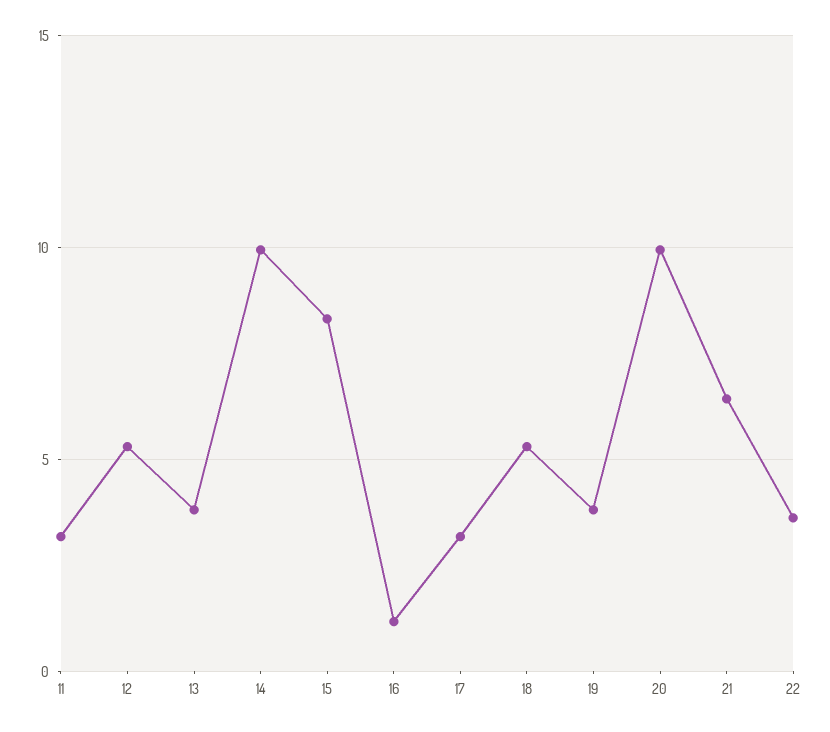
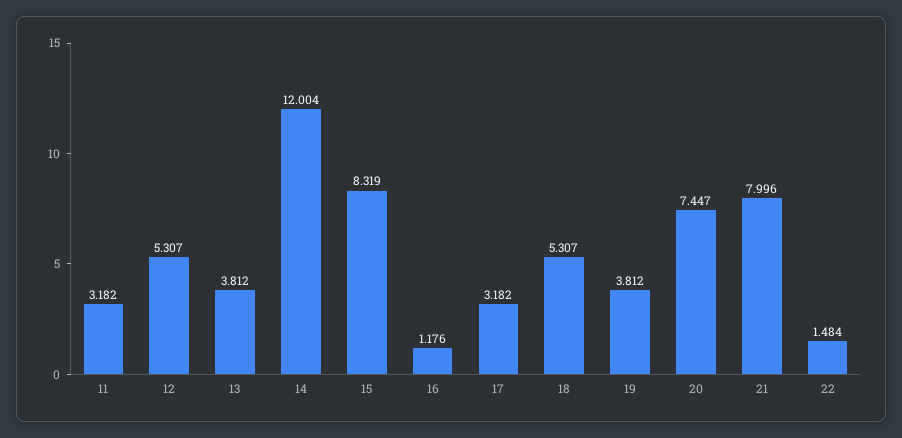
  {
    "11": 3.182,
    "12": 5.307,
    "13": 3.812,
-   "14": 10,
+   "14": 12.004,
    "15": 8.319,
    "16": 1.176,
    "17": 3.182,
    "18": 5.307,
    "19": 3.812,
-   "20": 10,
+   "20": 7.447,
-   "21": 6.5,
+   "21": 7.996,
-   "22": 3.5
+   "22": 1.484
  }

